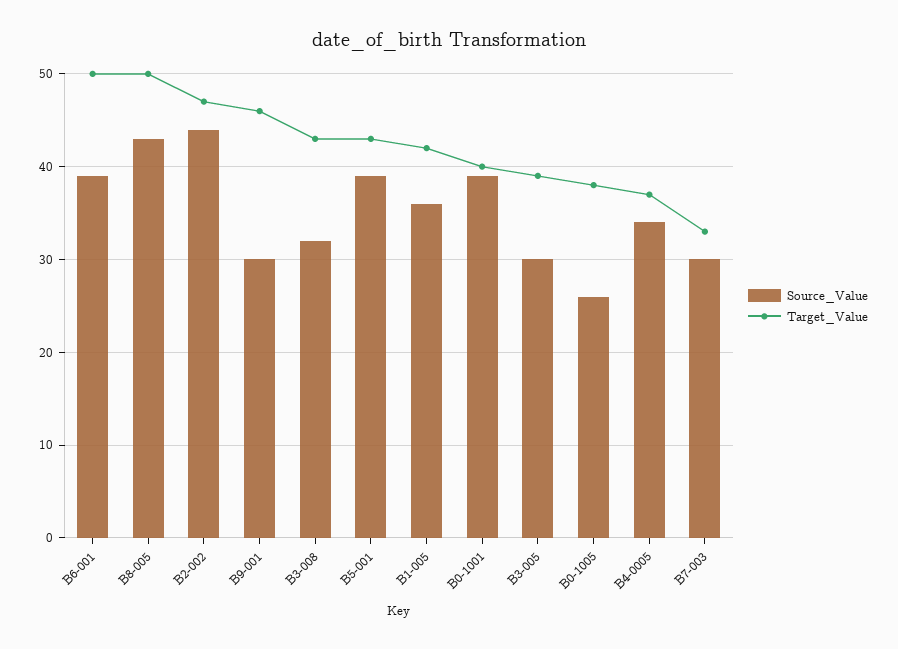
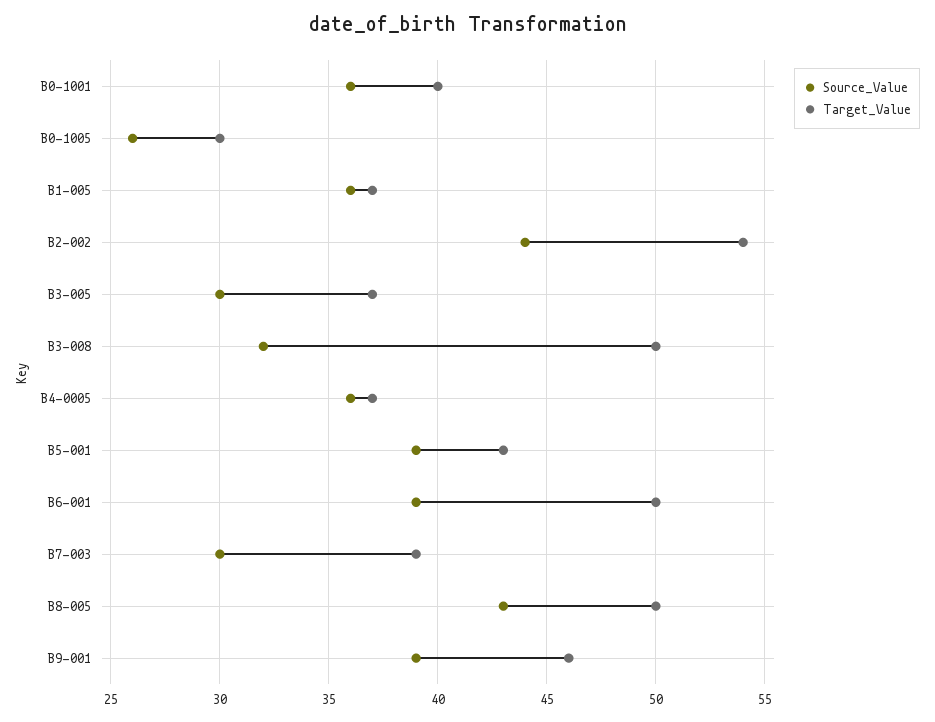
  {
    "Source_Value": {
      "B6-001": 39,
      "B8-005": 43,
      "B2-002": 44,
-     "B9-001": 30,
+     "B9-001": 39,
      "B3-008": 32,
      "B5-001": 39,
      "B1-005": 36,
-     "B0-1001": 39,
+     "B0-1001": 36,
      "B3-005": 30,
      "B0-1005": 26,
-     "B4-0005": 34,
+     "B4-0005": 36,
      "B7-003": 30
    },
    "Target_Value": {
      "B6-001": 50,
      "B8-005": 50,
-     "B2-002": 47,
+     "B2-002": 54,
      "B9-001": 46,
-     "B3-008": 43,
+     "B3-008": 50,
      "B5-001": 43,
-     "B1-005": 42,
+     "B1-005": 37,
      "B0-1001": 40,
-     "B3-005": 39,
+     "B3-005": 37,
-     "B0-1005": 38,
+     "B0-1005": 30,
      "B4-0005": 37,
-     "B7-003": 33
+     "B7-003": 39
    }
  }

